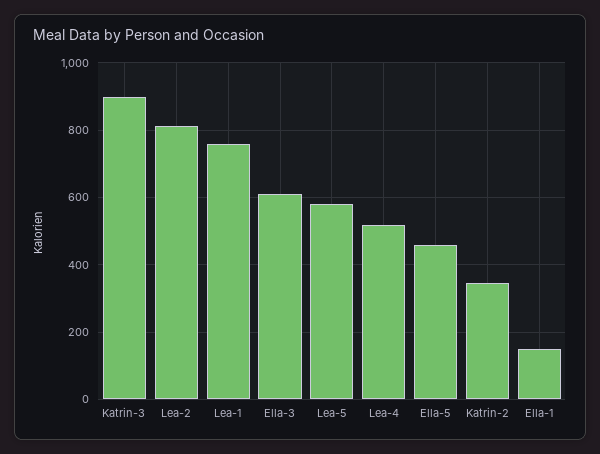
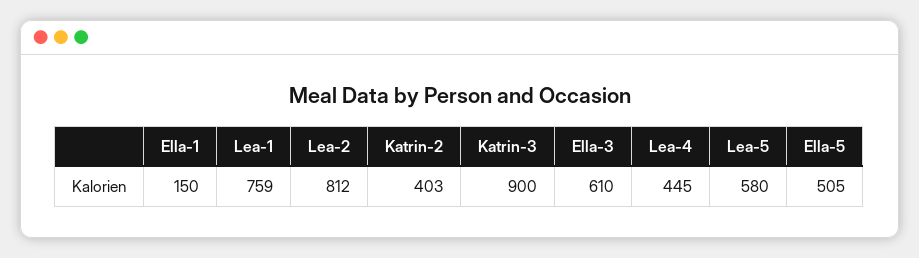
  {
    "Katrin-3": 900,
    "Lea-2": 812,
    "Lea-1": 759,
    "Ella-3": 610,
    "Lea-5": 580,
-   "Lea-4": 520,
+   "Lea-4": 445,
-   "Ella-5": 460,
+   "Ella-5": 505,
-   "Katrin-2": 340,
+   "Katrin-2": 403,
    "Ella-1": 150
  }

